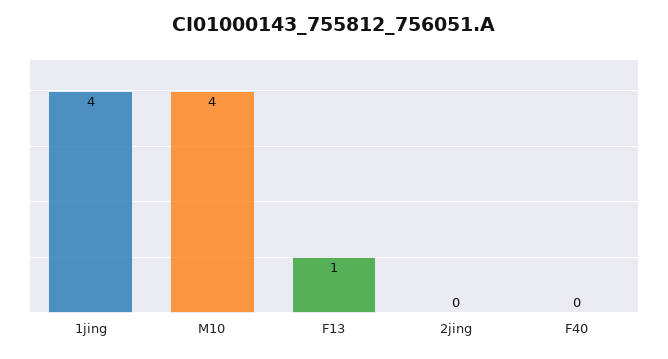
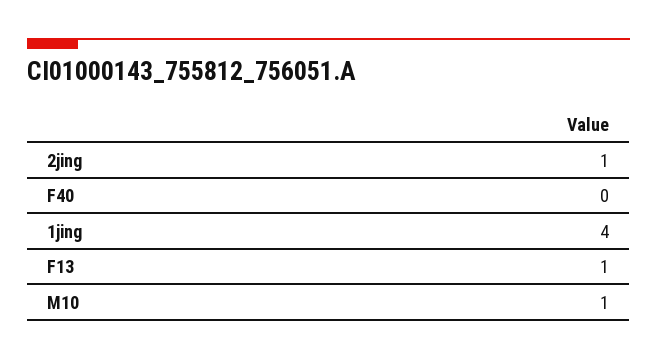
  {
    "1jing": 4,
-   "M10": 4,
+   "M10": 1,
    "F13": 1,
-   "2jing": 0,
+   "2jing": 1,
    "F40": 0
  }

